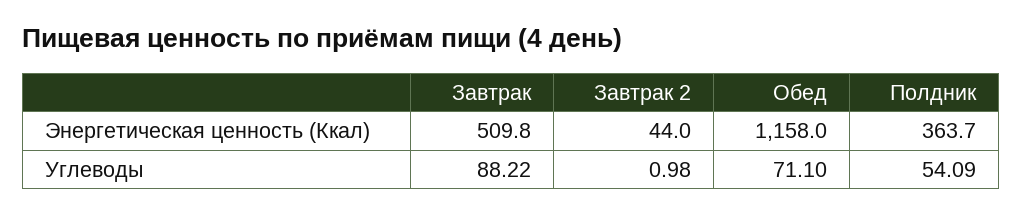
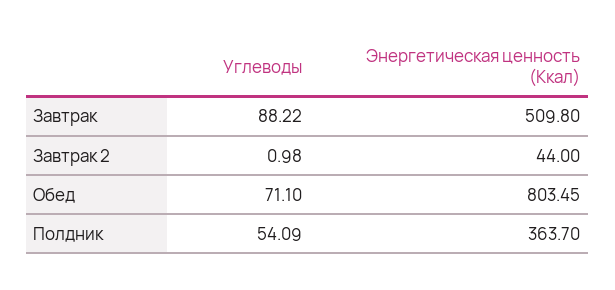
  {
    "Завтрак": {
      "Энергетическая ценность (Ккал)": 509.8,
      "Углеводы": 88.22
    },
    "Завтрак 2": {
      "Энергетическая ценность (Ккал)": 44,
      "Углеводы": 0.98
    },
    "Обед": {
-     "Энергетическая ценность (Ккал)": 1158,
+     "Энергетическая ценность (Ккал)": 803.45,
      "Углеводы": 71.1
    },
    "Полдник": {
      "Энергетическая ценность (Ккал)": 363.7,
      "Углеводы": 54.09
    }
  }

